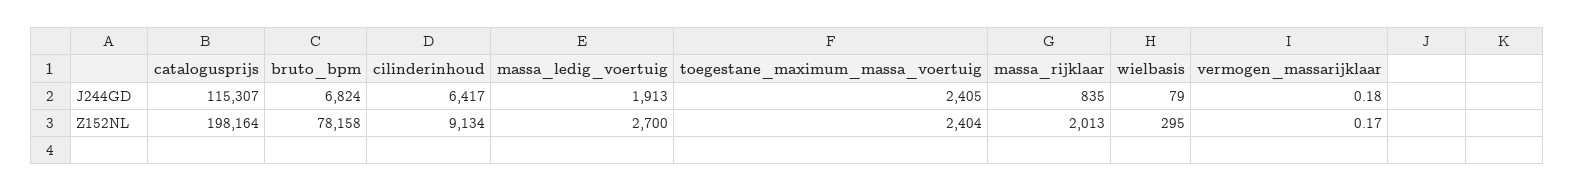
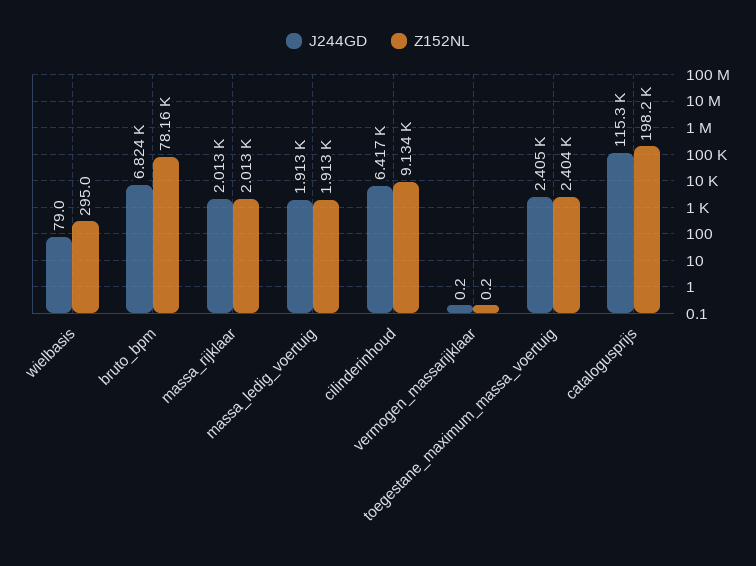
  {
    "J244GD": {
      "catalogusprijs": 115307,
      "bruto_bpm": 6824,
      "cilinderinhoud": 6417,
      "massa_ledig_voertuig": 1913,
      "toegestane_maximum_massa_voertuig": 2405,
-     "massa_rijklaar": 835,
+     "massa_rijklaar": 2013,
      "wielbasis": 79,
      "vermogen_massarijklaar": 0.18
    },
    "Z152NL": {
      "catalogusprijs": 198164,
      "bruto_bpm": 78158,
      "cilinderinhoud": 9134,
-     "massa_ledig_voertuig": 2700,
+     "massa_ledig_voertuig": 1913,
      "toegestane_maximum_massa_voertuig": 2404,
      "massa_rijklaar": 2013,
      "wielbasis": 295,
      "vermogen_massarijklaar": 0.17
    }
  }

